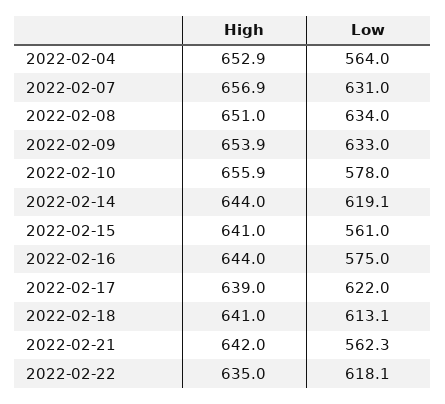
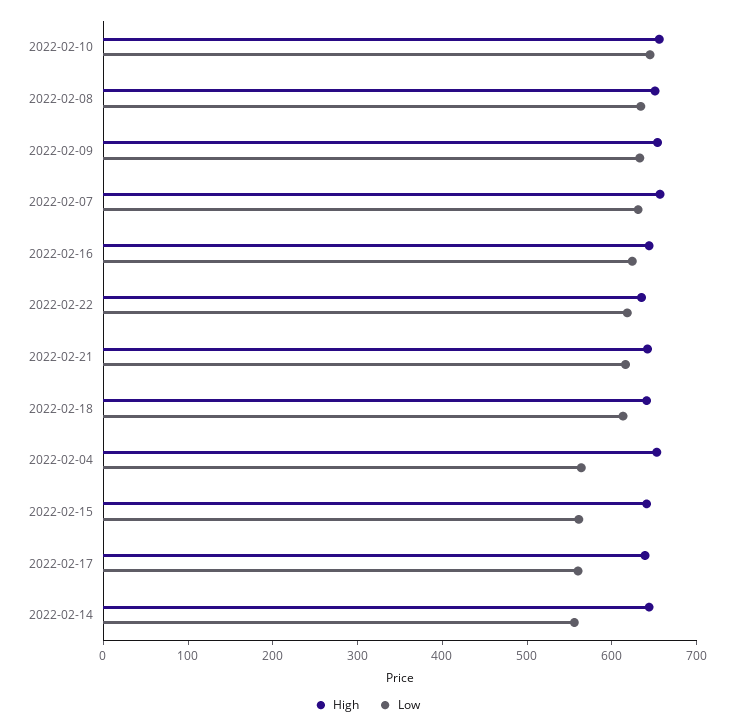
  {
    "High": {
      "2022-02-04": 652.9,
      "2022-02-07": 656.9,
      "2022-02-08": 651,
      "2022-02-09": 653.9,
      "2022-02-10": 655.9,
      "2022-02-14": 644,
      "2022-02-15": 641,
      "2022-02-16": 644,
      "2022-02-17": 639,
      "2022-02-18": 641,
      "2022-02-21": 642,
      "2022-02-22": 635
    },
    "Low": {
      "2022-02-04": 564,
      "2022-02-07": 631,
      "2022-02-08": 634,
      "2022-02-09": 633,
-     "2022-02-10": 578,
+     "2022-02-10": 640,
-     "2022-02-14": 619.1,
+     "2022-02-14": 560,
      "2022-02-15": 561,
-     "2022-02-16": 575,
+     "2022-02-16": 620,
-     "2022-02-17": 622,
+     "2022-02-17": 560,
      "2022-02-18": 613.1,
-     "2022-02-21": 562.3,
+     "2022-02-21": 620,
      "2022-02-22": 618.1
    }
  }

